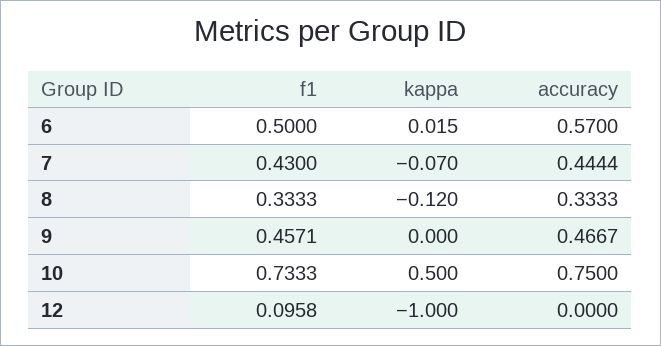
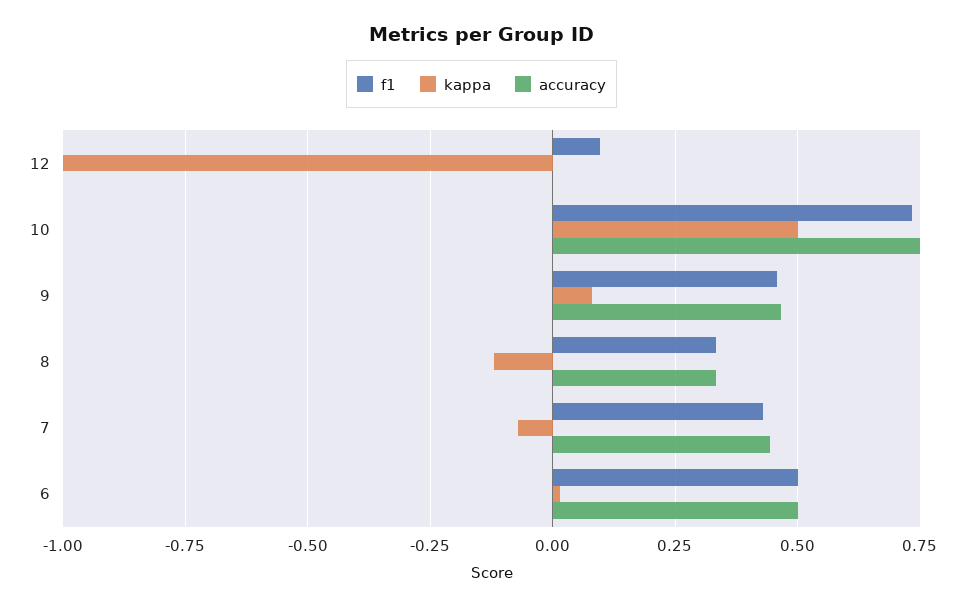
  {
    "f1": {
      "6": 0.5,
      "7": 0.43,
      "8": 0.3333,
      "9": 0.4571,
      "10": 0.7333,
      "12": 0.0958
    },
    "kappa": {
      "6": 0.015,
      "7": -0.07,
      "8": -0.12,
-     "9": 0,
+     "9": 0.075,
      "10": 0.5,
      "12": -1
    },
    "accuracy": {
-     "6": 0.57,
+     "6": 0.5,
      "7": 0.4444,
      "8": 0.3333,
      "9": 0.4667,
      "10": 0.75,
      "12": 0
    }
  }

